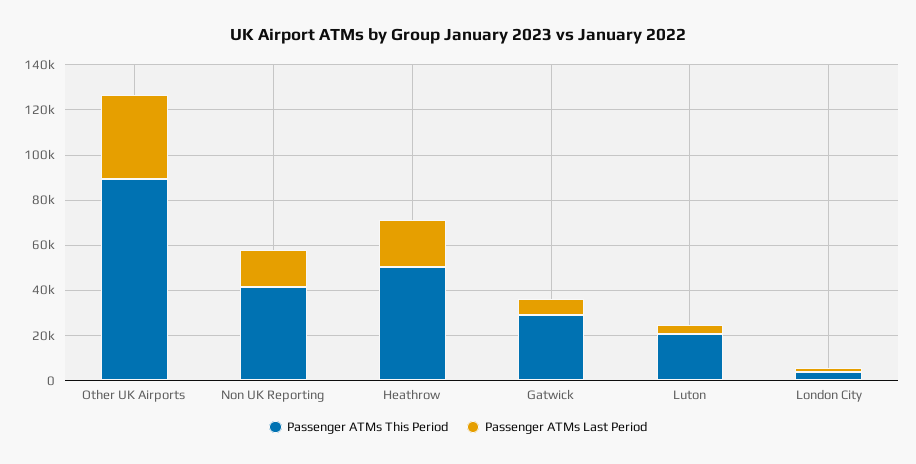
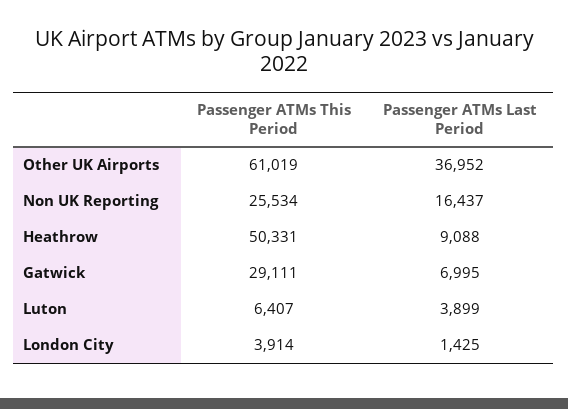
  {
    "Passenger ATMs This Period": {
-     "Other UK Airports": 90000,
+     "Other UK Airports": 61019,
-     "Non UK Reporting": 40000,
+     "Non UK Reporting": 25534,
      "Heathrow": 50331,
      "Gatwick": 29111,
-     "Luton": 20000,
+     "Luton": 6407,
      "London City": 3914
    },
    "Passenger ATMs Last Period": {
      "Other UK Airports": 36952,
      "Non UK Reporting": 16437,
-     "Heathrow": 20000,
+     "Heathrow": 9088,
      "Gatwick": 6995,
      "Luton": 3899,
      "London City": 1425
    }
  }

